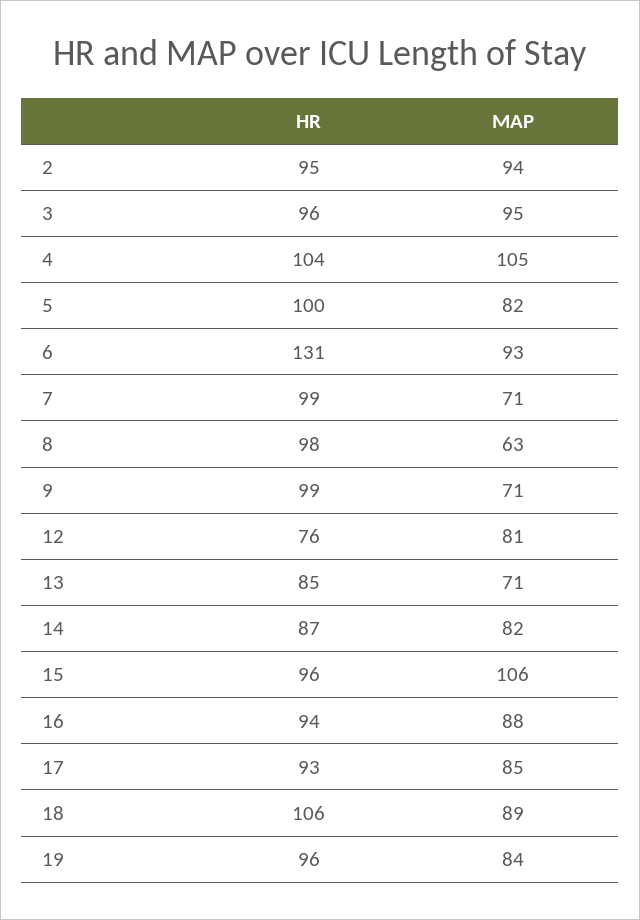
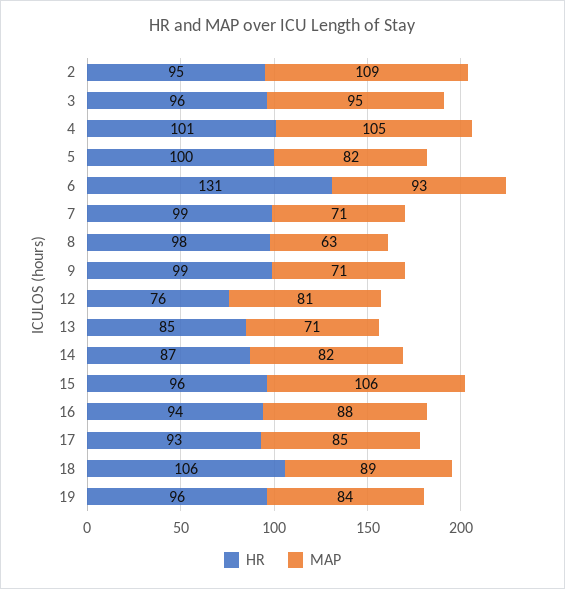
  {
    "HR": {
      "2": 95,
      "3": 96,
-     "4": 104,
+     "4": 101,
      "5": 100,
      "6": 131,
      "7": 99,
      "8": 98,
      "9": 99,
      "12": 76,
      "13": 85,
      "14": 87,
      "15": 96,
      "16": 94,
      "17": 93,
      "18": 106,
      "19": 96
    },
    "MAP": {
-     "2": 94,
+     "2": 109,
      "3": 95,
      "4": 105,
      "5": 82,
      "6": 93,
      "7": 71,
      "8": 63,
      "9": 71,
      "12": 81,
      "13": 71,
      "14": 82,
      "15": 106,
      "16": 88,
      "17": 85,
      "18": 89,
      "19": 84
    }
  }

